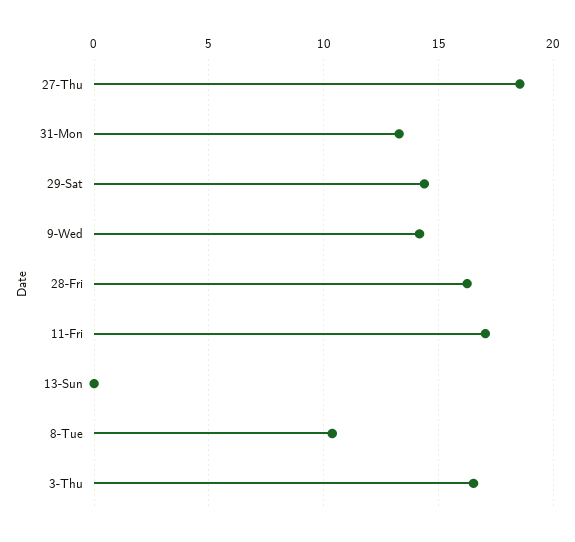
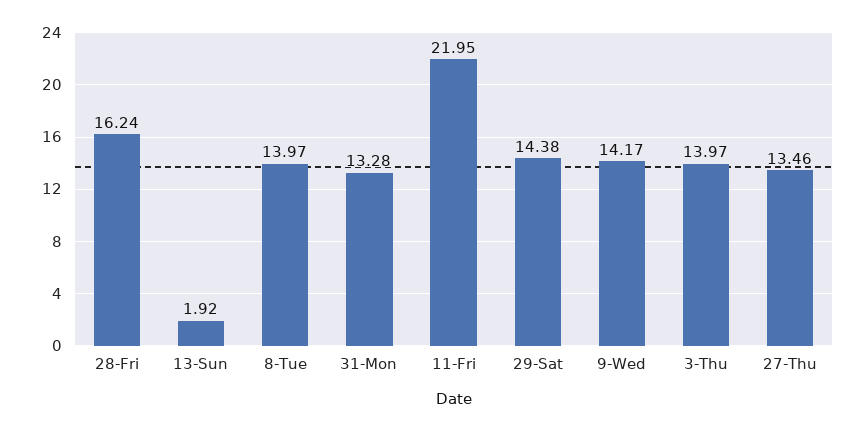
  {
-   "27-Thu": 18.5,
+   "27-Thu": 13.46,
    "31-Mon": 13.28,
    "29-Sat": 14.38,
    "9-Wed": 14.17,
    "28-Fri": 16.24,
-   "11-Fri": 17,
+   "11-Fri": 21.95,
-   "13-Sun": 0,
+   "13-Sun": 1.92,
-   "8-Tue": 10.5,
+   "8-Tue": 13.97,
-   "3-Thu": 16.5
+   "3-Thu": 13.97
  }

